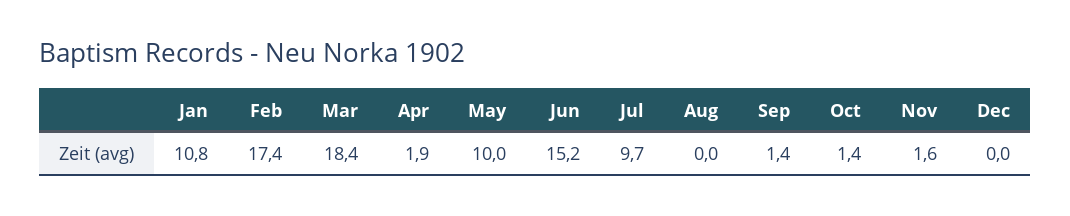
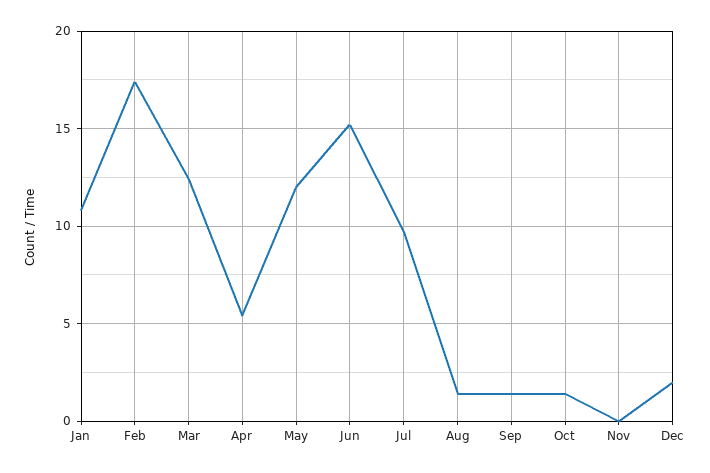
  {
    "Jan": 10.8,
    "Feb": 17.4,
-   "Mar": 18.4,
+   "Mar": 12.5,
-   "Apr": 1.9,
+   "Apr": 5.5,
-   "May": 10,
+   "May": 12,
    "Jun": 15.2,
    "Jul": 9.7,
-   "Aug": 0,
+   "Aug": 1.5,
    "Sep": 1.4,
    "Oct": 1.4,
-   "Nov": 1.6,
+   "Nov": 0,
-   "Dec": 0
+   "Dec": 2
  }

